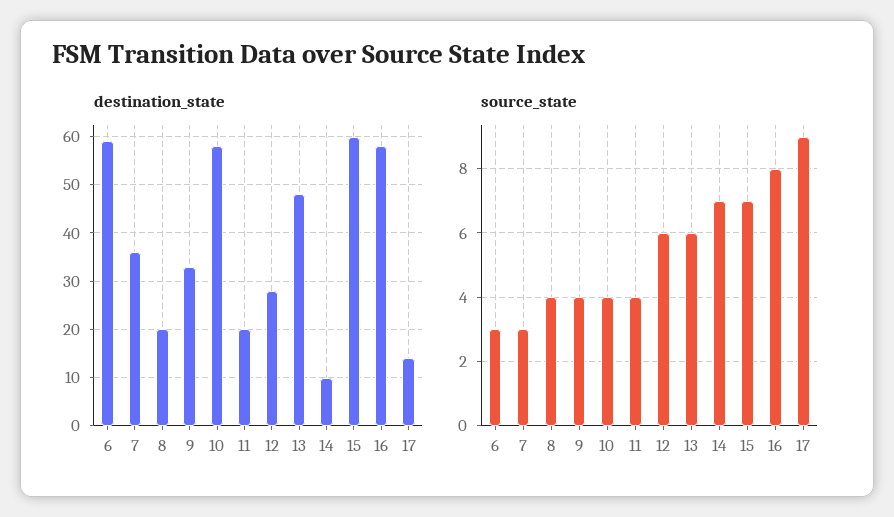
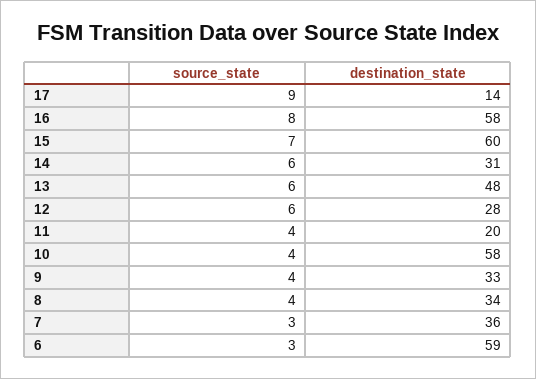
  {
    "destination_state": {
      "6": 59,
      "7": 36,
-     "8": 20,
+     "8": 34,
      "9": 33,
      "10": 58,
      "11": 20,
      "12": 28,
      "13": 48,
-     "14": 10,
+     "14": 31,
      "15": 60,
      "16": 58,
      "17": 14
    },
    "source_state": {
      "6": 3,
      "7": 3,
      "8": 4,
      "9": 4,
      "10": 4,
      "11": 4,
      "12": 6,
      "13": 6,
-     "14": 7,
+     "14": 6,
      "15": 7,
      "16": 8,
      "17": 9
    }
  }

